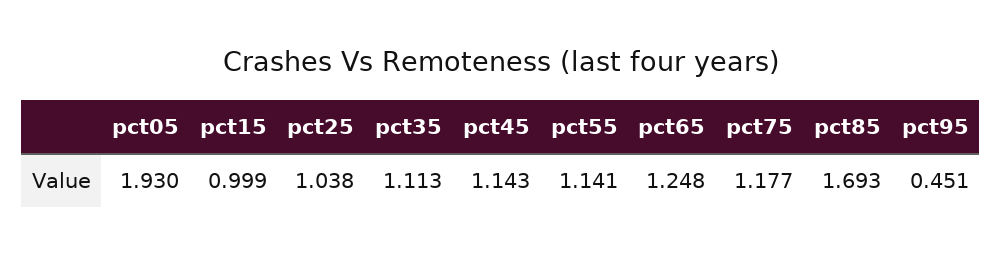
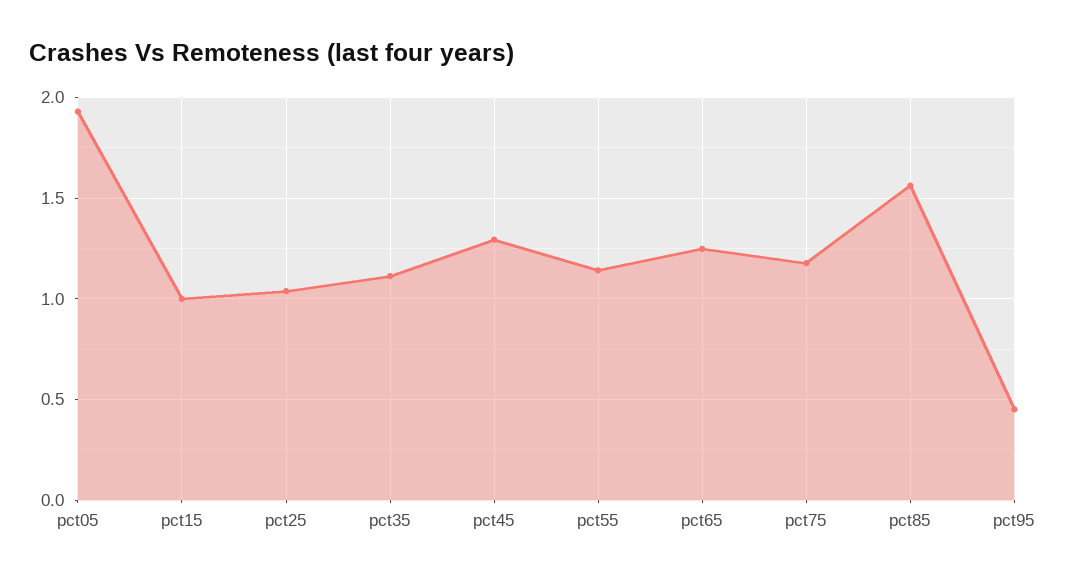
  {
    "pct05": 1.93,
    "pct15": 0.999,
    "pct25": 1.038,
    "pct35": 1.113,
-   "pct45": 1.143,
+   "pct45": 1.3,
    "pct55": 1.141,
    "pct65": 1.248,
    "pct75": 1.177,
-   "pct85": 1.693,
+   "pct85": 1.55,
    "pct95": 0.451
  }

